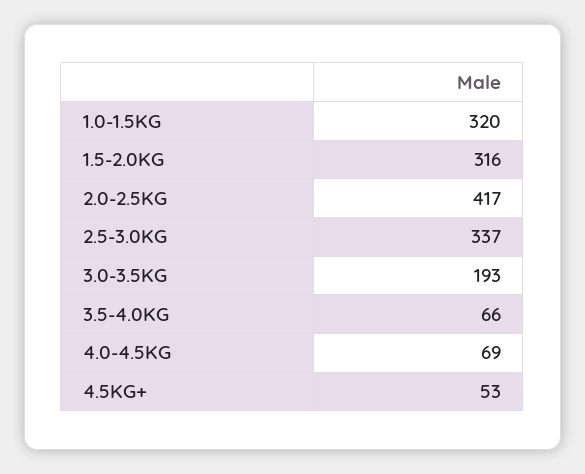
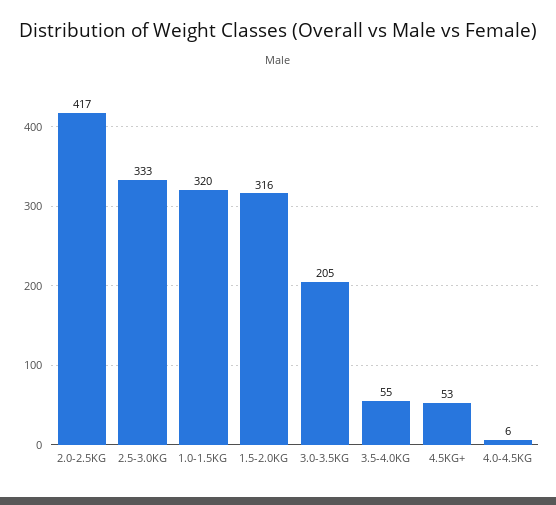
  {
    "1.0-1.5KG": 320,
    "1.5-2.0KG": 316,
    "2.0-2.5KG": 417,
-   "2.5-3.0KG": 337,
+   "2.5-3.0KG": 333,
-   "3.0-3.5KG": 193,
+   "3.0-3.5KG": 205,
-   "3.5-4.0KG": 66,
+   "3.5-4.0KG": 55,
-   "4.0-4.5KG": 69,
+   "4.0-4.5KG": 6,
    "4.5KG+": 53
  }

